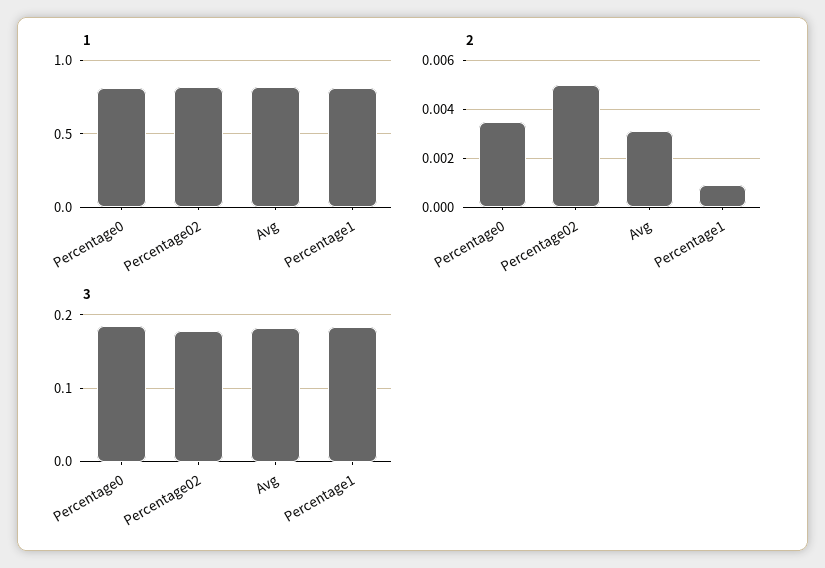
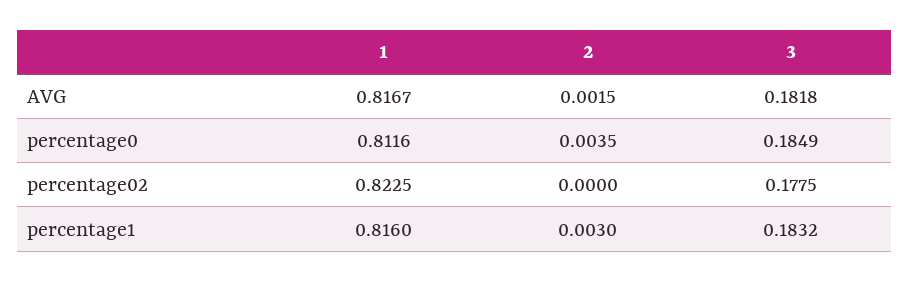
  {
    "1": {
      "Percentage0": 0.8116,
      "Percentage02": 0.8225,
      "Avg": 0.8167,
      "Percentage1": 0.816
    },
    "2": {
      "Percentage0": 0.0035,
-     "Percentage02": 0.005,
+     "Percentage02": 0,
-     "Avg": 0.003,
+     "Avg": 0.0015,
-     "Percentage1": 0.001
+     "Percentage1": 0.003
    },
    "3": {
      "Percentage0": 0.1849,
      "Percentage02": 0.1775,
      "Avg": 0.1818,
      "Percentage1": 0.1832
    }
  }

